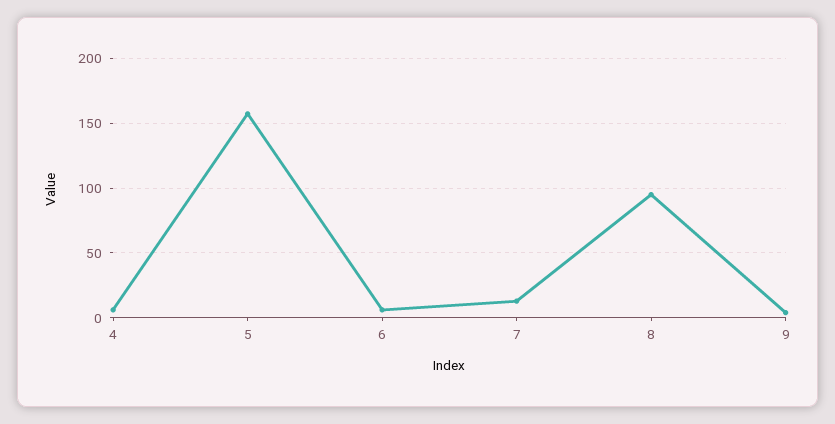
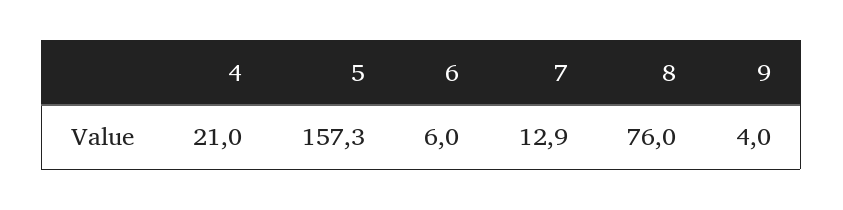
  {
-   "4": 5,
+   "4": 21,
    "5": 157.3,
    "6": 6,
    "7": 12.9,
-   "8": 95,
+   "8": 76,
    "9": 4
  }

